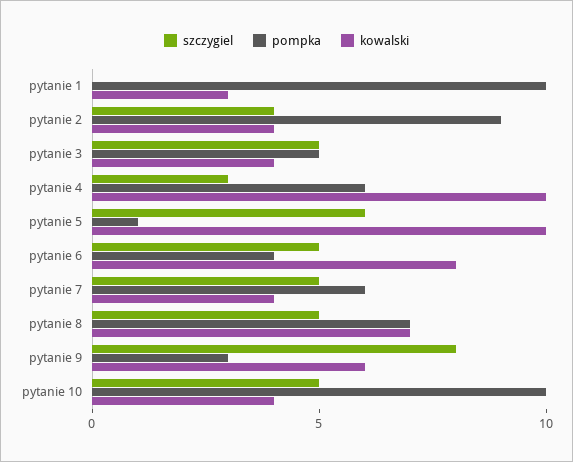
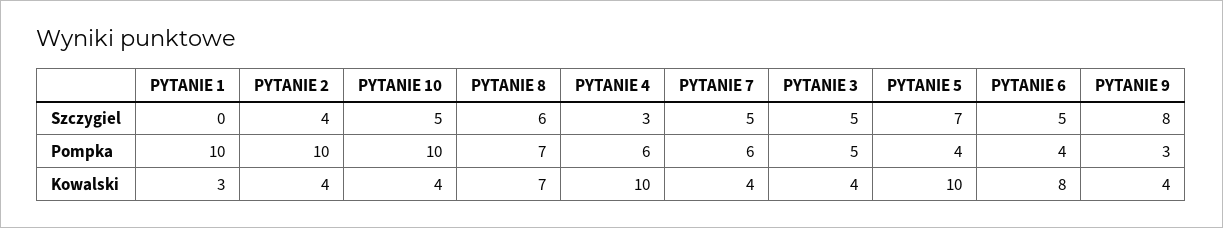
  {
    "szczygiel": {
      "pytanie 1": 0,
      "pytanie 2": 4,
      "pytanie 3": 5,
      "pytanie 4": 3,
-     "pytanie 5": 6,
+     "pytanie 5": 7,
      "pytanie 6": 5,
      "pytanie 7": 5,
-     "pytanie 8": 5,
+     "pytanie 8": 6,
      "pytanie 9": 8,
      "pytanie 10": 5
    },
    "pompka": {
      "pytanie 1": 10,
-     "pytanie 2": 9,
+     "pytanie 2": 10,
      "pytanie 3": 5,
      "pytanie 4": 6,
-     "pytanie 5": 1,
+     "pytanie 5": 4,
      "pytanie 6": 4,
      "pytanie 7": 6,
      "pytanie 8": 7,
      "pytanie 9": 3,
      "pytanie 10": 10
    },
    "kowalski": {
      "pytanie 1": 3,
      "pytanie 2": 4,
      "pytanie 3": 4,
      "pytanie 4": 10,
      "pytanie 5": 10,
      "pytanie 6": 8,
      "pytanie 7": 4,
      "pytanie 8": 7,
-     "pytanie 9": 6,
+     "pytanie 9": 4,
      "pytanie 10": 4
    }
  }

